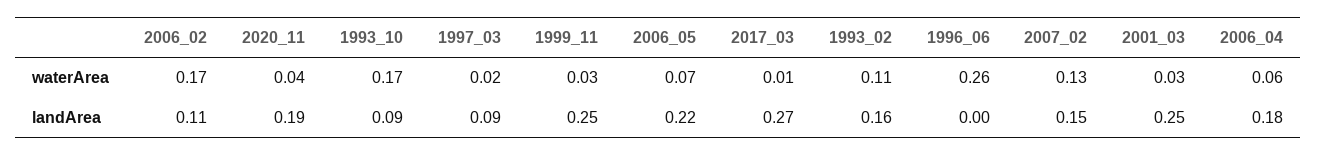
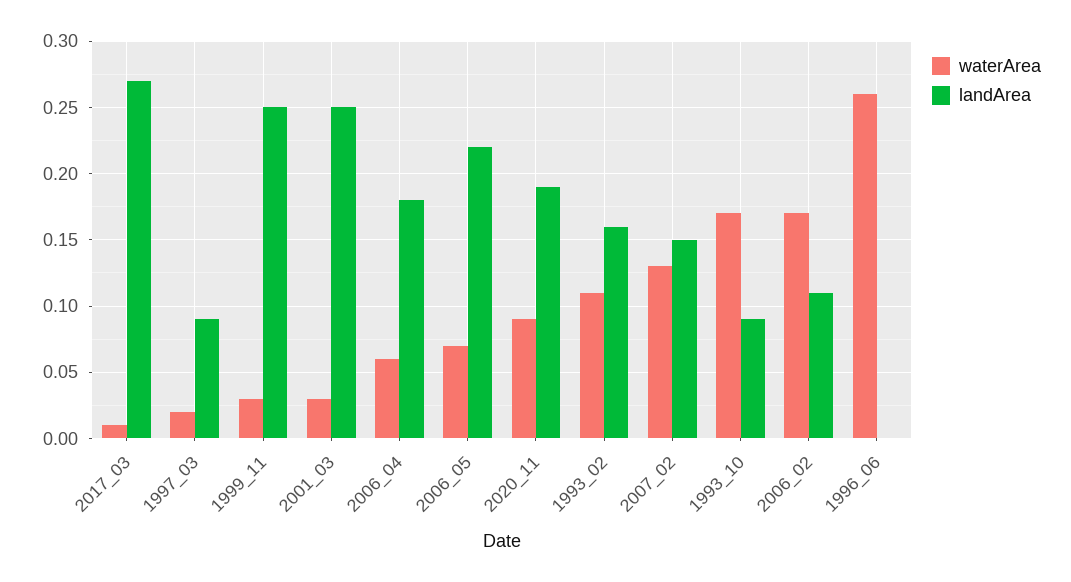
  {
    "waterArea": {
      "2006_02": 0.17,
-     "2020_11": 0.04,
+     "2020_11": 0.09,
      "1993_10": 0.17,
      "1997_03": 0.02,
      "1999_11": 0.03,
      "2006_05": 0.07,
      "2017_03": 0.01,
      "1993_02": 0.11,
      "1996_06": 0.26,
      "2007_02": 0.13,
      "2001_03": 0.03,
      "2006_04": 0.06
    },
    "landArea": {
      "2006_02": 0.11,
      "2020_11": 0.19,
      "1993_10": 0.09,
      "1997_03": 0.09,
      "1999_11": 0.25,
      "2006_05": 0.22,
      "2017_03": 0.27,
      "1993_02": 0.16,
      "1996_06": 0,
      "2007_02": 0.15,
      "2001_03": 0.25,
      "2006_04": 0.18
    }
  }

